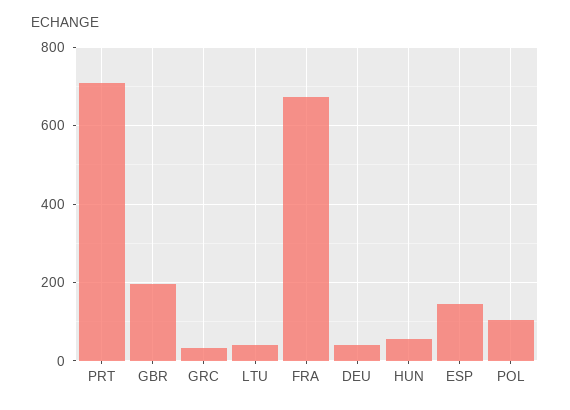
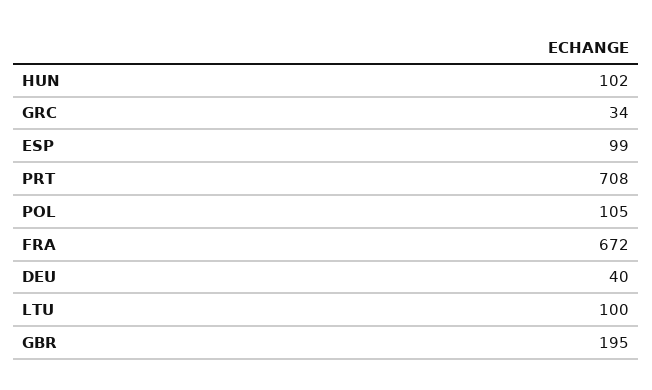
  {
    "PRT": 708,
    "GBR": 195,
    "GRC": 34,
-   "LTU": 40,
+   "LTU": 100,
    "FRA": 672,
    "DEU": 40,
-   "HUN": 60,
+   "HUN": 102,
-   "ESP": 140,
+   "ESP": 99,
    "POL": 105
  }

